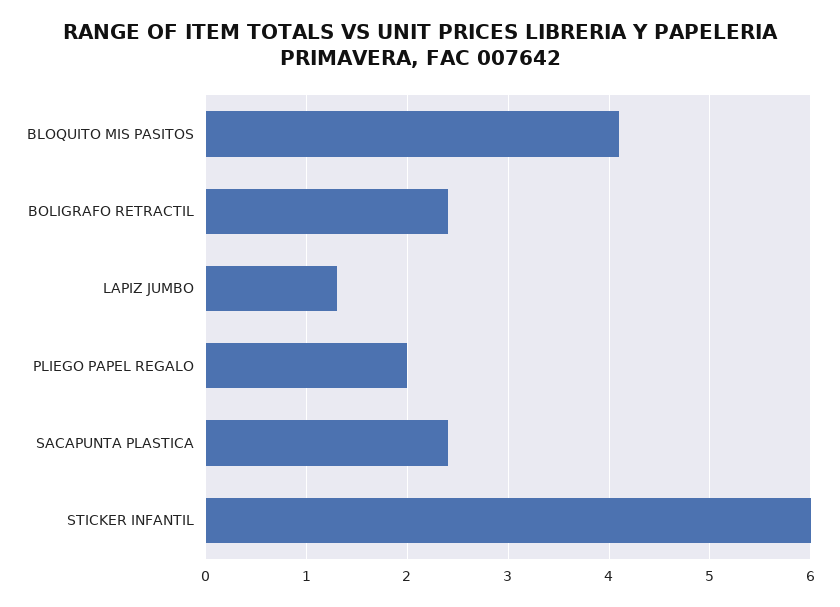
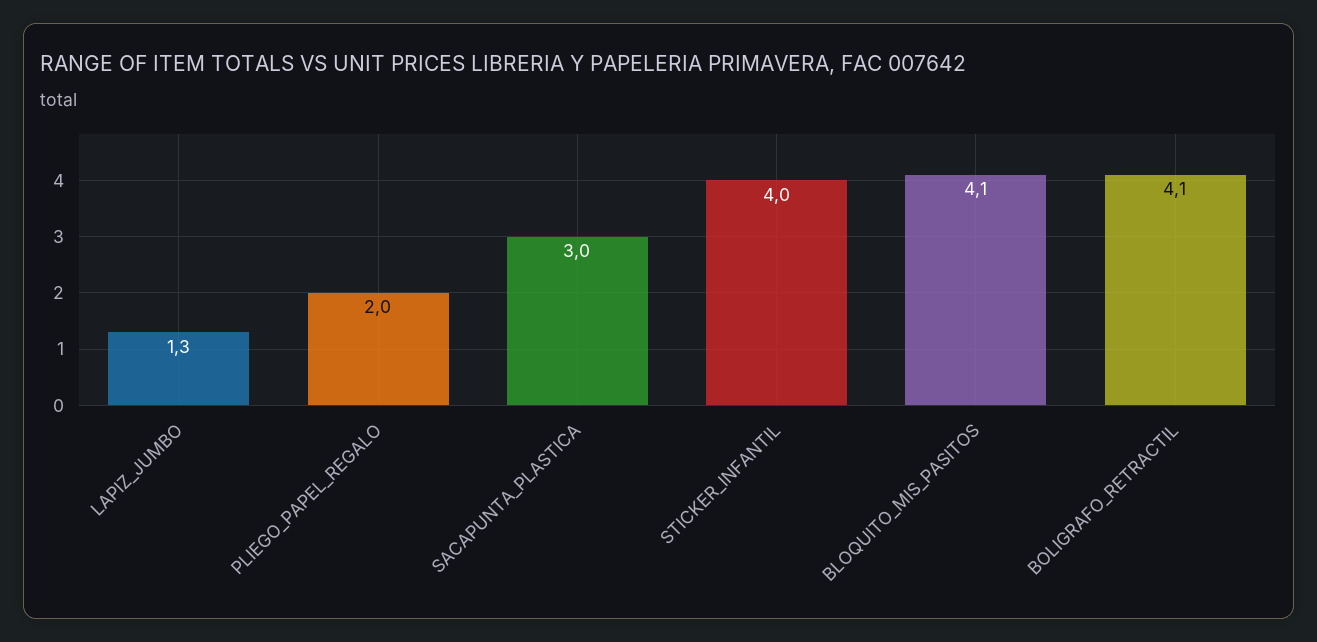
  {
    "BLOQUITO MIS PASITOS": 4.1,
-   "BOLIGRAFO RETRACTIL": 2.4,
+   "BOLIGRAFO RETRACTIL": 4.1,
    "LAPIZ JUMBO": 1.3,
    "PLIEGO PAPEL REGALO": 2,
-   "SACAPUNTA PLASTICA": 2.4,
+   "SACAPUNTA PLASTICA": 3,
-   "STICKER INFANTIL": 6
+   "STICKER INFANTIL": 4
  }

